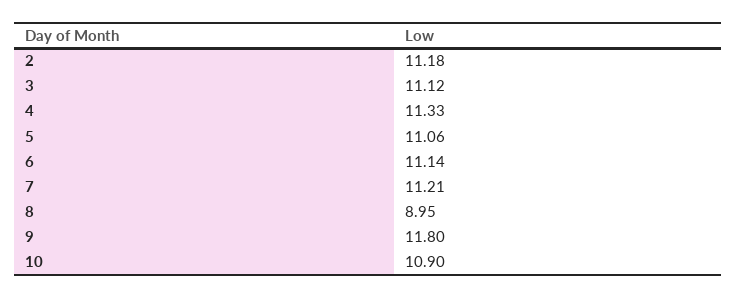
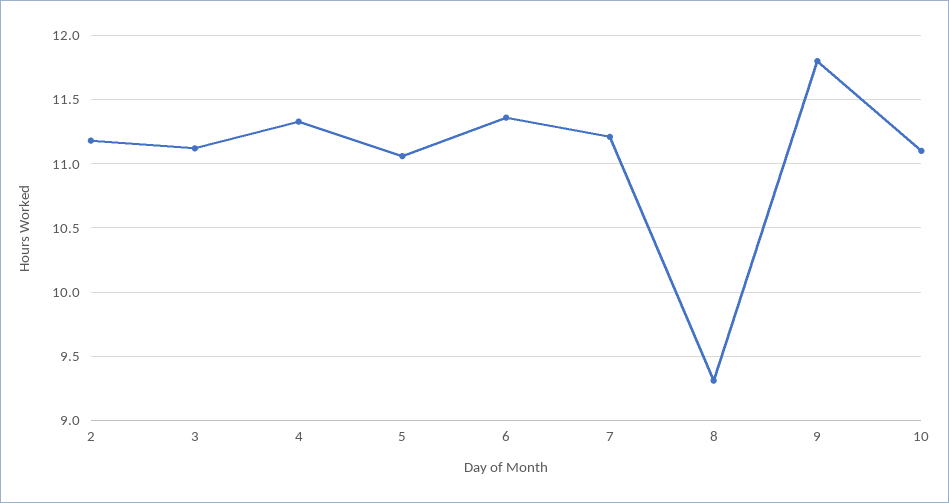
  {
    "2": 11.18,
    "3": 11.12,
    "4": 11.33,
    "5": 11.06,
-   "6": 11.14,
+   "6": 11.35,
    "7": 11.21,
-   "8": 8.95,
+   "8": 9.3,
    "9": 11.8,
-   "10": 10.9
+   "10": 11.1
  }

